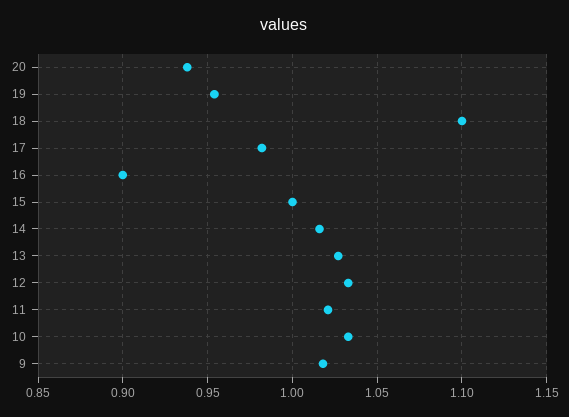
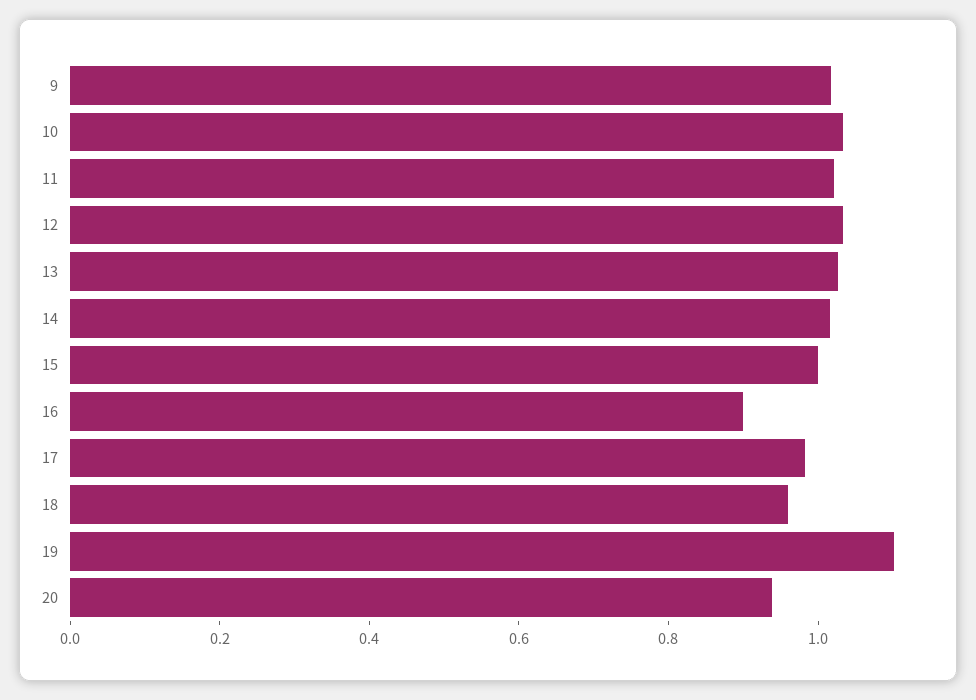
  {
    "20": 0.94,
-   "19": 0.955,
+   "19": 1.1,
-   "18": 1.1,
+   "18": 0.95,
    "17": 0.98,
    "16": 0.9,
    "15": 1,
    "14": 1.015,
    "13": 1.025,
    "12": 1.035,
    "11": 1.02,
    "10": 1.035,
    "9": 1.02
  }

